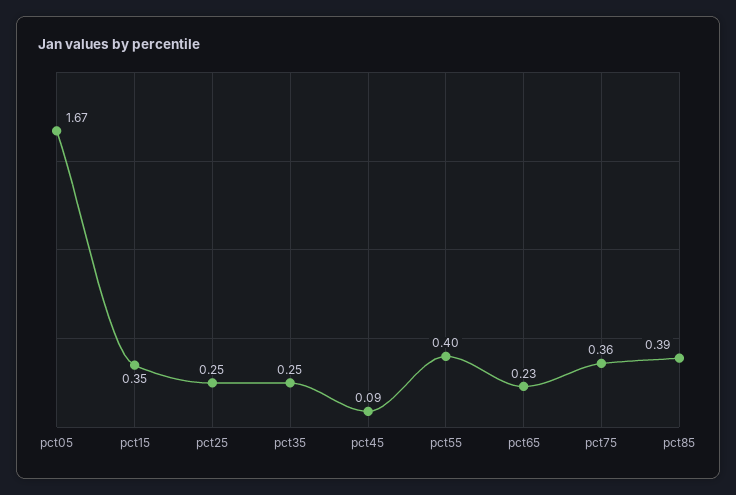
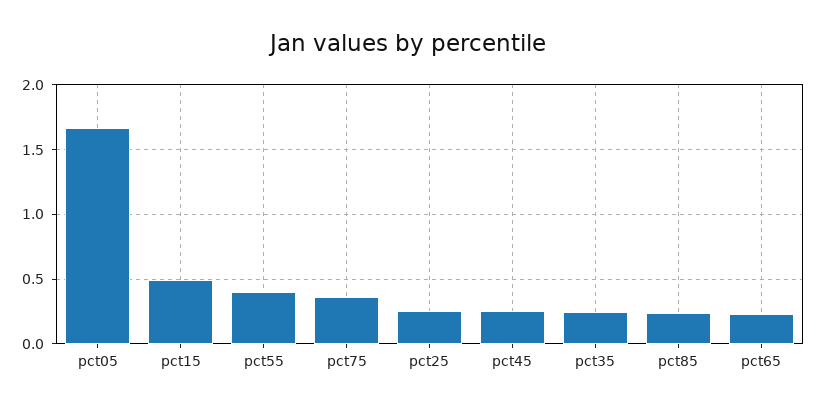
  {
    "pct05": 1.67,
-   "pct15": 0.35,
+   "pct15": 0.5,
    "pct25": 0.25,
    "pct35": 0.25,
-   "pct45": 0.09,
+   "pct45": 0.25,
    "pct55": 0.4,
    "pct65": 0.23,
    "pct75": 0.36,
-   "pct85": 0.39
+   "pct85": 0.25
  }

